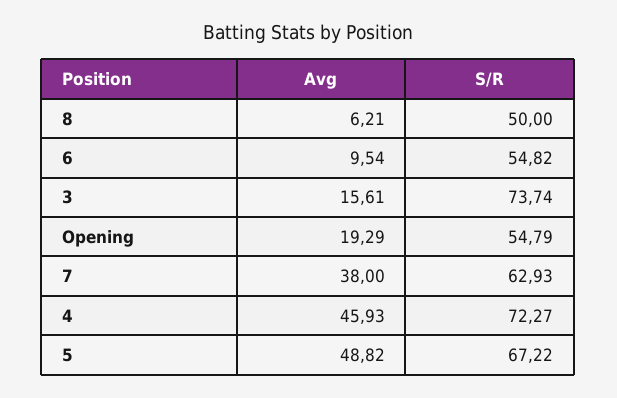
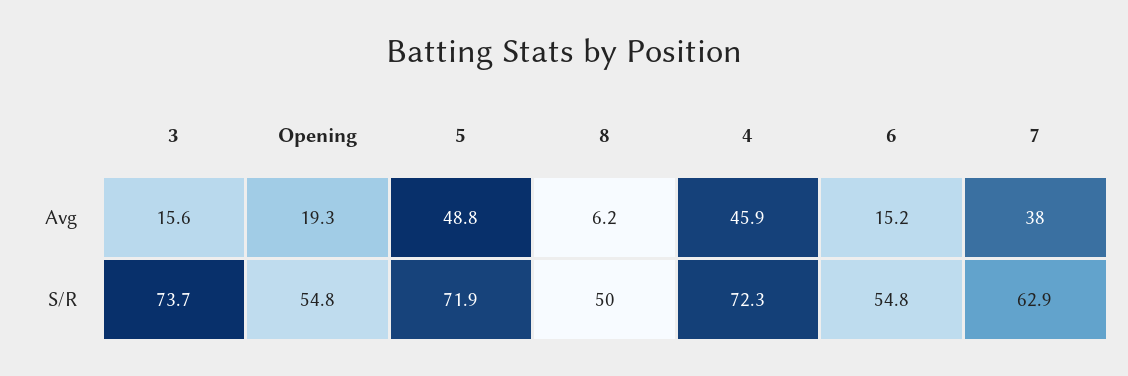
  {
    "Avg": {
      "8": 6.21,
-     "6": 9.54,
+     "6": 15.2,
      "3": 15.61,
      "Opening": 19.29,
      "7": 38,
      "4": 45.93,
      "5": 48.82
    },
    "S/R": {
      "8": 50,
      "6": 54.82,
      "3": 73.74,
      "Opening": 54.79,
      "7": 62.93,
      "4": 72.27,
-     "5": 67.22
+     "5": 71.9
    }
  }

